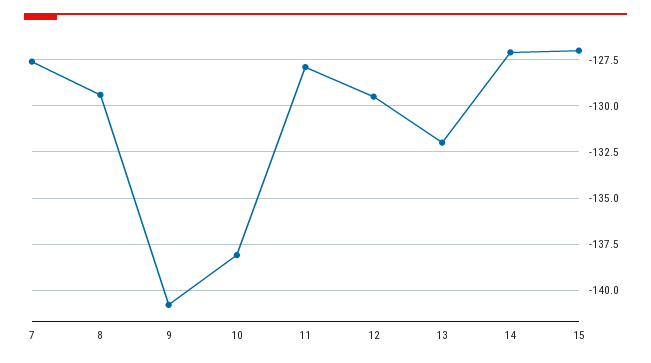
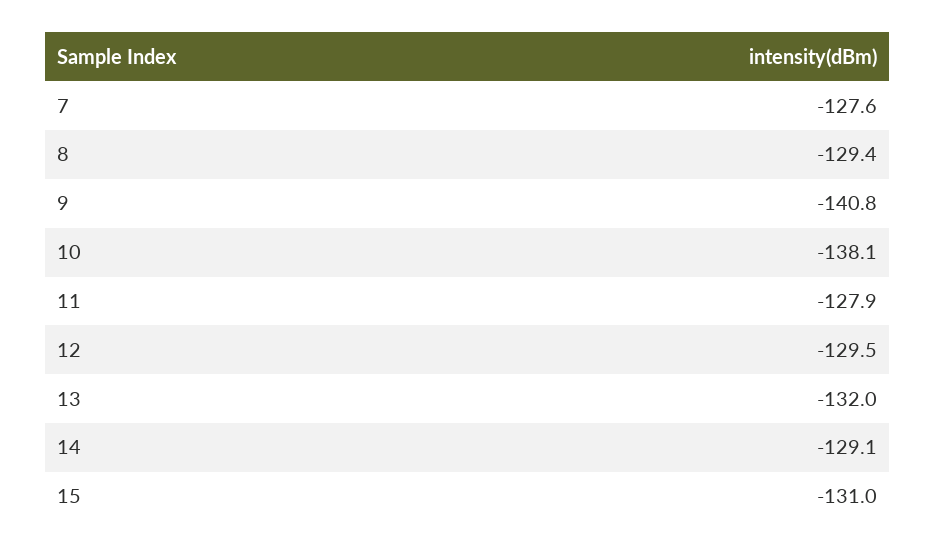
  {
    "7": -127.6,
    "8": -129.4,
    "9": -140.8,
    "10": -138.1,
    "11": -127.9,
    "12": -129.5,
    "13": -132,
-   "14": -127,
+   "14": -129.1,
-   "15": -127
+   "15": -131
  }

